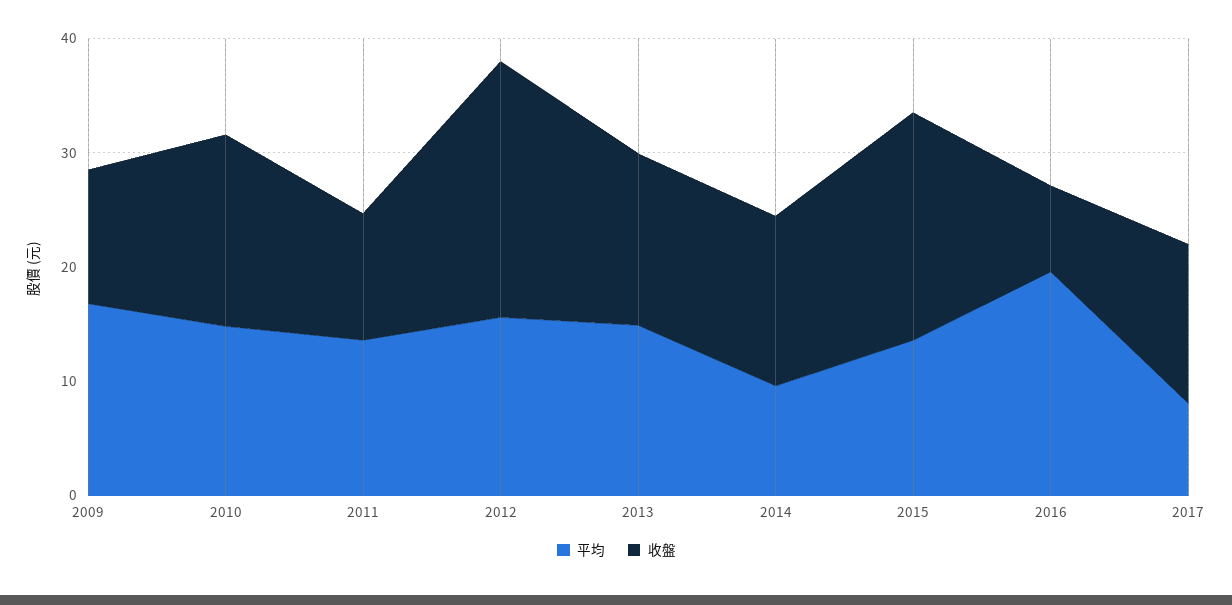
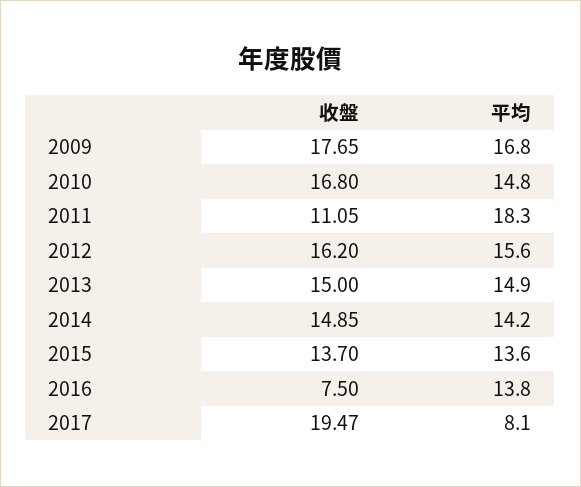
  {
    "平均": {
      "2009": 16.8,
      "2010": 14.8,
-     "2011": 14,
+     "2011": 18.3,
      "2012": 15.6,
      "2013": 14.9,
-     "2014": 10,
+     "2014": 14.2,
      "2015": 13.6,
-     "2016": 20,
+     "2016": 13.8,
      "2017": 8.1
    },
    "收盤": {
-     "2009": 12,
+     "2009": 17.65,
      "2010": 16.8,
      "2011": 11.05,
-     "2012": 22,
+     "2012": 16.2,
      "2013": 15,
      "2014": 14.85,
-     "2015": 20,
+     "2015": 13.7,
      "2016": 7.5,
-     "2017": 14
+     "2017": 19.47
    }
  }

